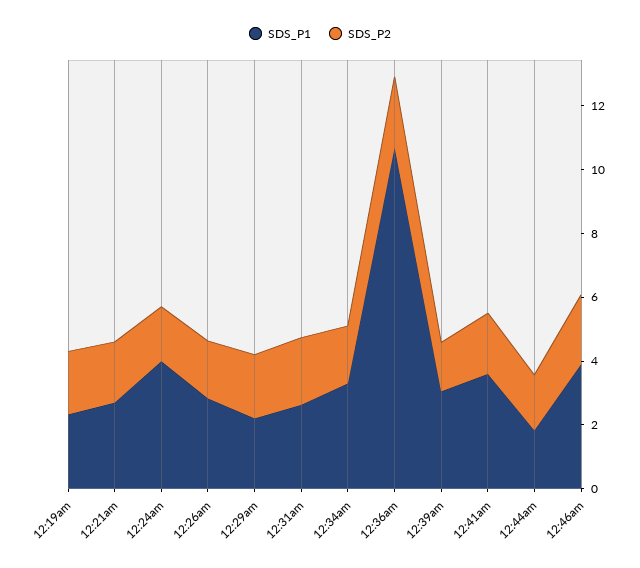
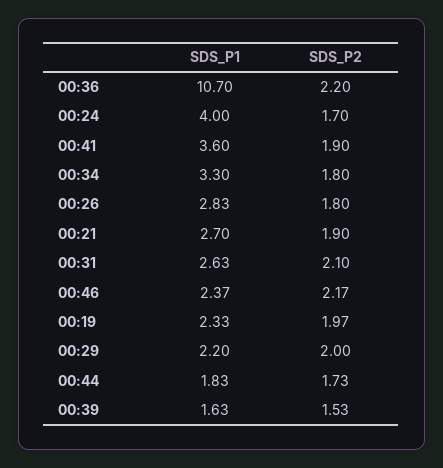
  {
    "SDS_P1": {
      "12:19am": 2.33,
      "12:21am": 2.7,
      "12:24am": 4,
      "12:26am": 2.83,
      "12:29am": 2.2,
      "12:31am": 2.63,
      "12:34am": 3.3,
      "12:36am": 10.7,
-     "12:39am": 3,
+     "12:39am": 1.63,
      "12:41am": 3.6,
      "12:44am": 1.83,
-     "12:46am": 4
+     "12:46am": 2.37
    },
    "SDS_P2": {
      "12:19am": 1.97,
      "12:21am": 1.9,
      "12:24am": 1.7,
      "12:26am": 1.8,
      "12:29am": 2,
      "12:31am": 2.1,
      "12:34am": 1.8,
      "12:36am": 2.2,
      "12:39am": 1.53,
      "12:41am": 1.9,
      "12:44am": 1.73,
      "12:46am": 2.17
    }
  }

